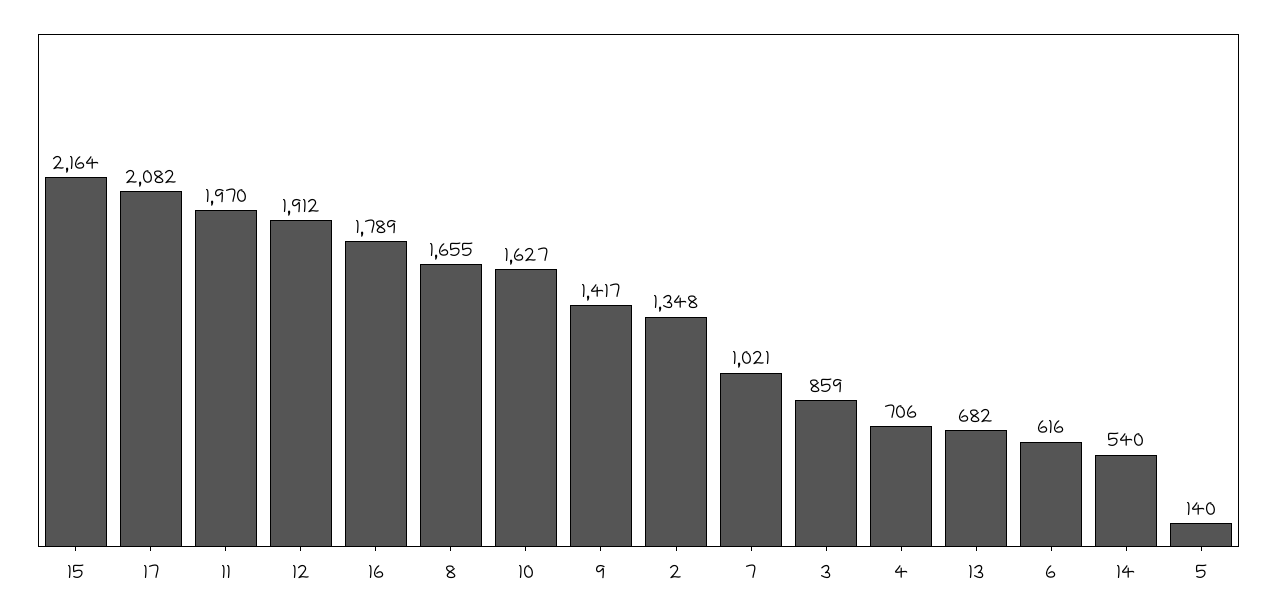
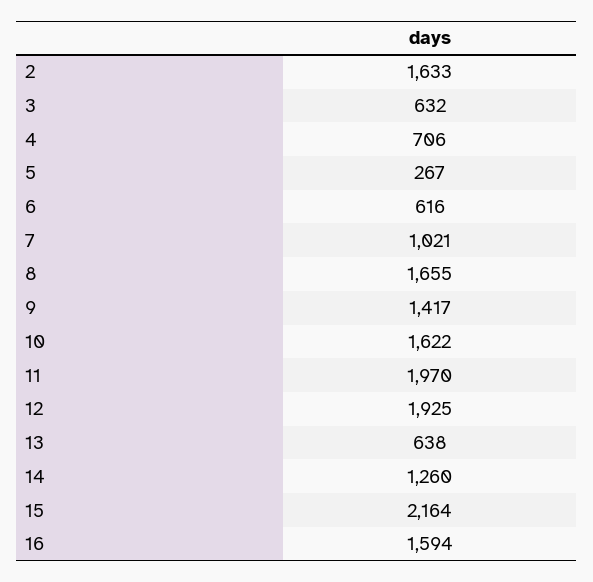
  {
    "15": 2164,
-   "17": 2082,
    "11": 1970,
-   "12": 1912,
+   "12": 1925,
-   "16": 1789,
+   "16": 1594,
    "8": 1655,
-   "10": 1627,
+   "10": 1622,
    "9": 1417,
-   "2": 1348,
+   "2": 1633,
    "7": 1021,
-   "3": 859,
+   "3": 632,
    "4": 706,
-   "13": 682,
+   "13": 638,
    "6": 616,
-   "14": 540,
+   "14": 1260,
-   "5": 140
+   "5": 267
  }

